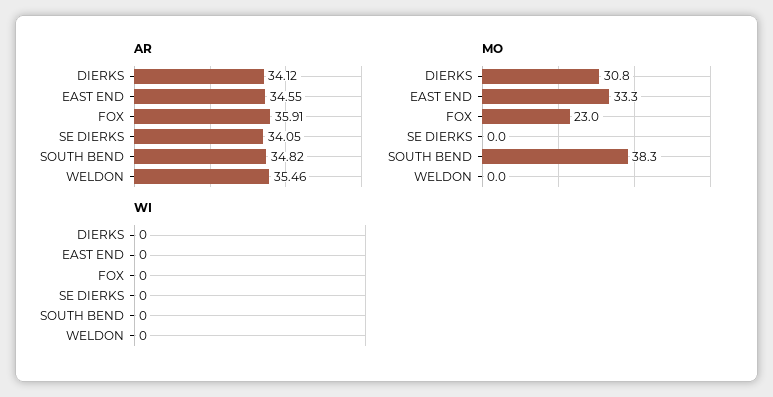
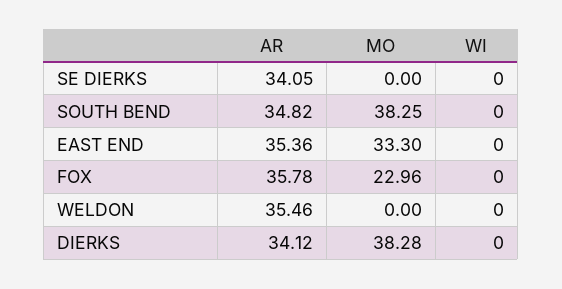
  {
    "AR": {
      "DIERKS": 34.12,
-     "EAST END": 34.55,
+     "EAST END": 35.36,
-     "FOX": 35.91,
+     "FOX": 35.78,
      "SE DIERKS": 34.05,
      "SOUTH BEND": 34.82,
      "WELDON": 35.46
    },
    "MO": {
-     "DIERKS": 30.8,
+     "DIERKS": 38.28,
      "EAST END": 33.3,
      "FOX": 22.96,
      "SE DIERKS": 0,
      "SOUTH BEND": 38.25,
      "WELDON": 0
    },
    "WI": {
      "DIERKS": 0,
      "EAST END": 0,
      "FOX": 0,
      "SE DIERKS": 0,
      "SOUTH BEND": 0,
      "WELDON": 0
    }
  }

